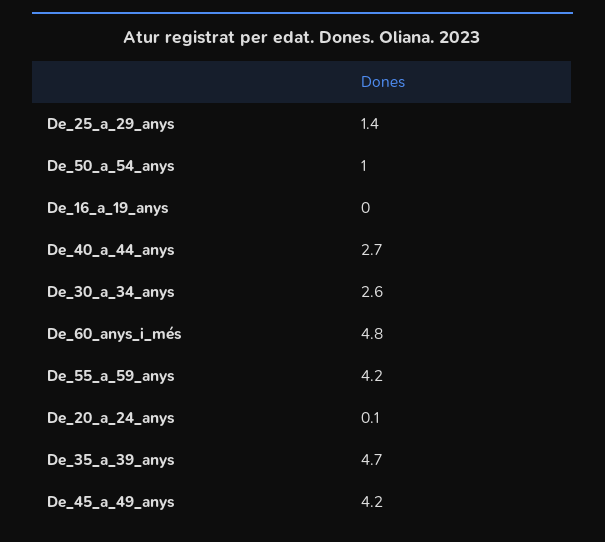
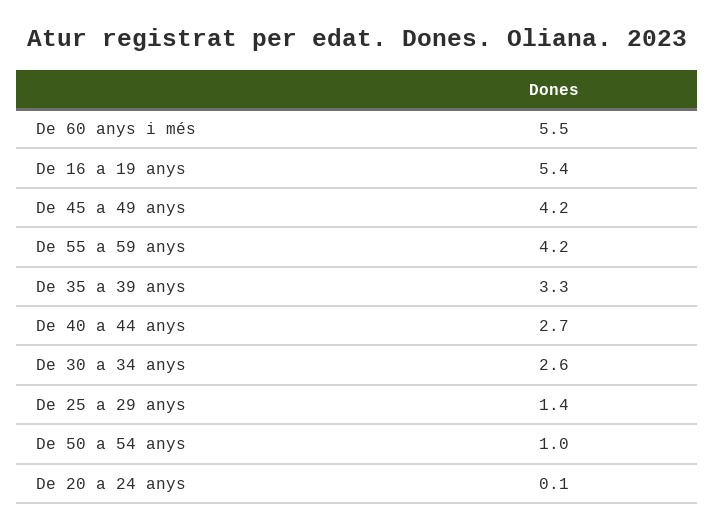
  {
    "De_25_a_29_anys": 1.4,
    "De_50_a_54_anys": 1,
-   "De_16_a_19_anys": 0,
+   "De_16_a_19_anys": 5.4,
    "De_40_a_44_anys": 2.7,
    "De_30_a_34_anys": 2.6,
-   "De_60_anys_i_més": 4.8,
+   "De_60_anys_i_més": 5.5,
    "De_55_a_59_anys": 4.2,
    "De_20_a_24_anys": 0.1,
-   "De_35_a_39_anys": 4.7,
+   "De_35_a_39_anys": 3.3,
    "De_45_a_49_anys": 4.2
  }

